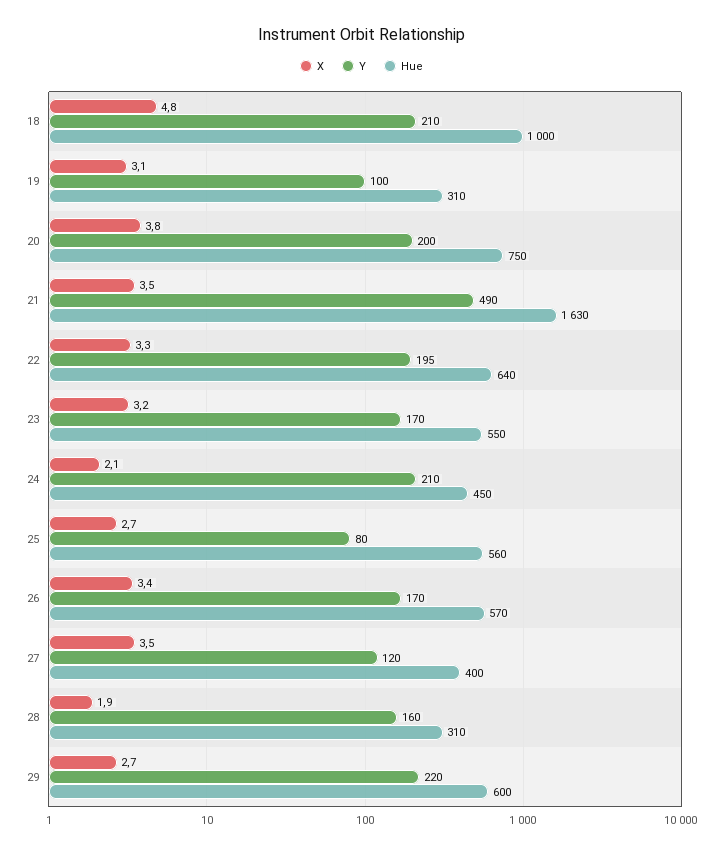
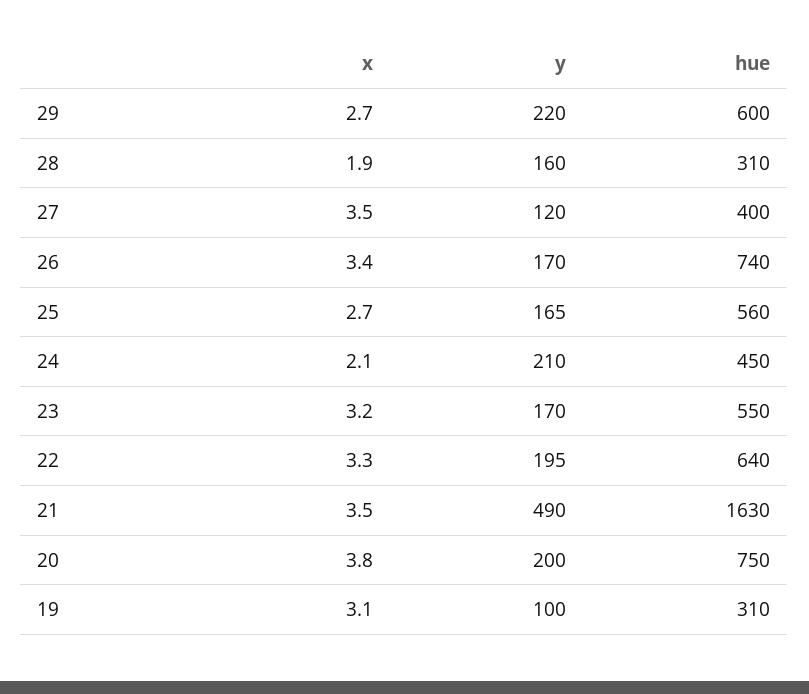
  {
    "X": {
-     "18": 4.8,
      "19": 3.1,
      "20": 3.8,
      "21": 3.5,
      "22": 3.3,
      "23": 3.2,
      "24": 2.1,
      "25": 2.7,
      "26": 3.4,
      "27": 3.5,
      "28": 1.9,
      "29": 2.7
    },
    "Y": {
-     "18": 210,
      "19": 100,
      "20": 200,
      "21": 490,
      "22": 195,
      "23": 170,
      "24": 210,
-     "25": 80,
+     "25": 165,
      "26": 170,
      "27": 120,
      "28": 160,
      "29": 220
    },
    "Hue": {
-     "18": 1000,
      "19": 310,
      "20": 750,
      "21": 1630,
      "22": 640,
      "23": 550,
      "24": 450,
      "25": 560,
-     "26": 570,
+     "26": 740,
      "27": 400,
      "28": 310,
      "29": 600
    }
  }

